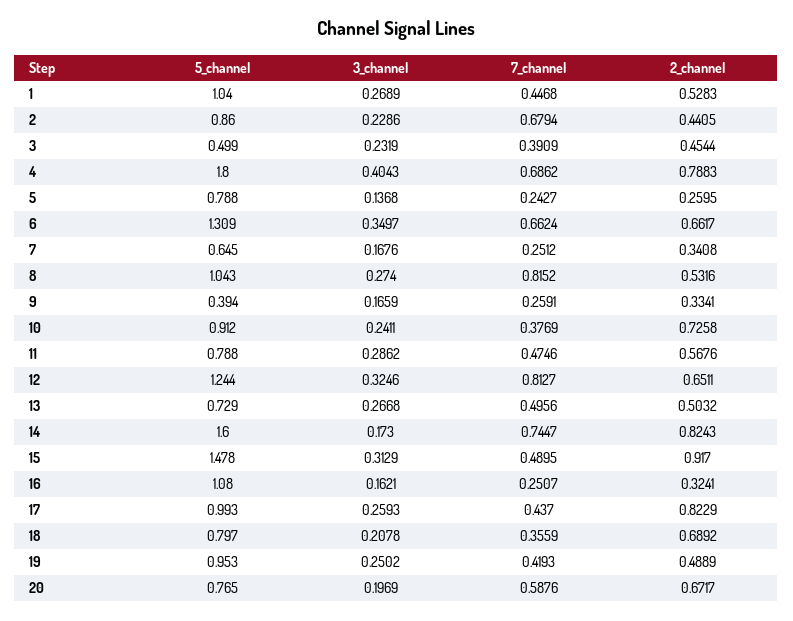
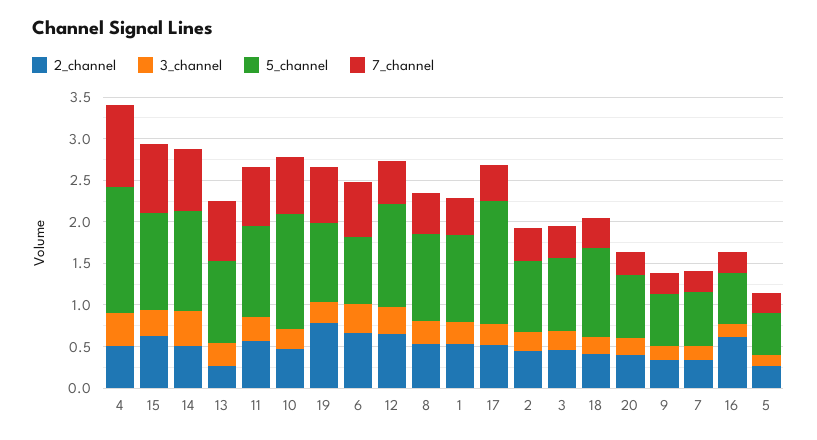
  {
    "5_channel": {
      "1": 1.04,
      "2": 0.86,
-     "3": 0.499,
+     "3": 0.9,
-     "4": 1.8,
+     "4": 1.5,
-     "5": 0.788,
+     "5": 0.5,
-     "6": 1.309,
+     "6": 0.8,
      "7": 0.645,
      "8": 1.043,
-     "9": 0.394,
+     "9": 0.6,
-     "10": 0.912,
+     "10": 1.4,
-     "11": 0.788,
+     "11": 1.1,
      "12": 1.244,
-     "13": 0.729,
+     "13": 1,
-     "14": 1.6,
+     "14": 1.2,
-     "15": 1.478,
+     "15": 1.2,
-     "16": 1.08,
+     "16": 0.6,
-     "17": 0.993,
+     "17": 1.5,
-     "18": 0.797,
+     "18": 1.1,
      "19": 0.953,
      "20": 0.765
    },
    "3_channel": {
      "1": 0.2689,
      "2": 0.2286,
      "3": 0.2319,
      "4": 0.4043,
      "5": 0.1368,
      "6": 0.3497,
      "7": 0.1676,
      "8": 0.274,
      "9": 0.1659,
      "10": 0.2411,
      "11": 0.2862,
      "12": 0.3246,
      "13": 0.2668,
-     "14": 0.173,
+     "14": 0.4,
      "15": 0.3129,
      "16": 0.1621,
      "17": 0.2593,
      "18": 0.2078,
      "19": 0.2502,
      "20": 0.1969
    },
    "7_channel": {
      "1": 0.4468,
-     "2": 0.6794,
+     "2": 0.4,
      "3": 0.3909,
-     "4": 0.6862,
+     "4": 1,
      "5": 0.2427,
      "6": 0.6624,
      "7": 0.2512,
-     "8": 0.8152,
+     "8": 0.5,
      "9": 0.2591,
-     "10": 0.3769,
+     "10": 0.7,
-     "11": 0.4746,
+     "11": 0.7,
-     "12": 0.8127,
+     "12": 0.5,
-     "13": 0.4956,
+     "13": 0.7,
      "14": 0.7447,
-     "15": 0.4895,
+     "15": 0.8,
      "16": 0.2507,
      "17": 0.437,
      "18": 0.3559,
-     "19": 0.4193,
+     "19": 0.7,
-     "20": 0.5876
+     "20": 0.3
    },
    "2_channel": {
      "1": 0.5283,
      "2": 0.4405,
      "3": 0.4544,
-     "4": 0.7883,
+     "4": 0.5,
      "5": 0.2595,
      "6": 0.6617,
      "7": 0.3408,
      "8": 0.5316,
      "9": 0.3341,
-     "10": 0.7258,
+     "10": 0.5,
      "11": 0.5676,
      "12": 0.6511,
-     "13": 0.5032,
+     "13": 0.3,
-     "14": 0.8243,
+     "14": 0.5,
-     "15": 0.917,
+     "15": 0.6,
-     "16": 0.3241,
+     "16": 0.6,
-     "17": 0.8229,
+     "17": 0.5,
-     "18": 0.6892,
+     "18": 0.4,
-     "19": 0.4889,
+     "19": 0.8,
-     "20": 0.6717
+     "20": 0.4
    }
  }

